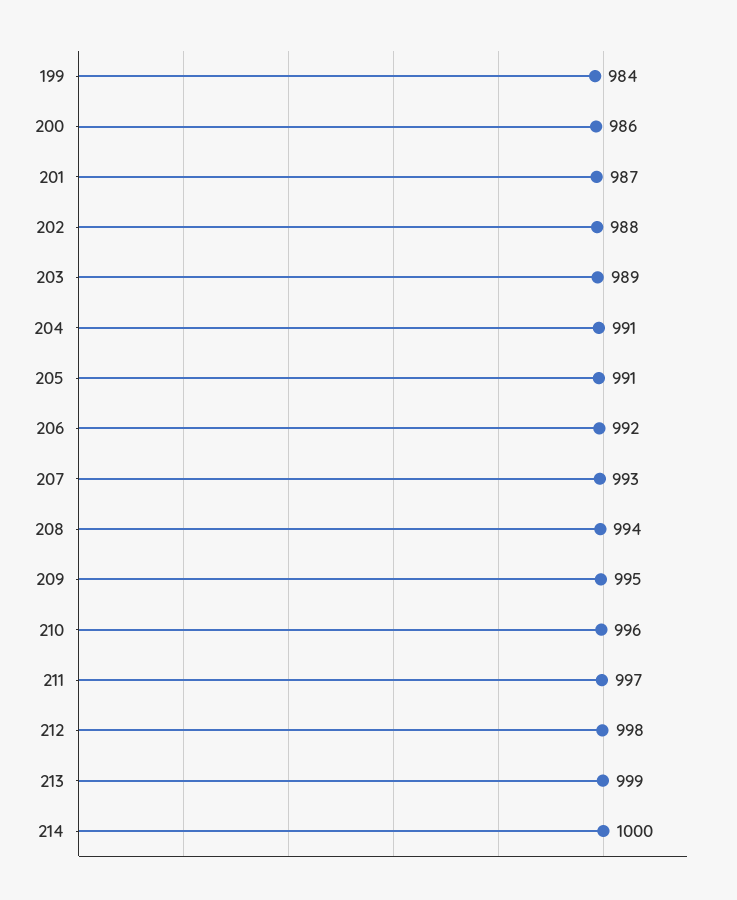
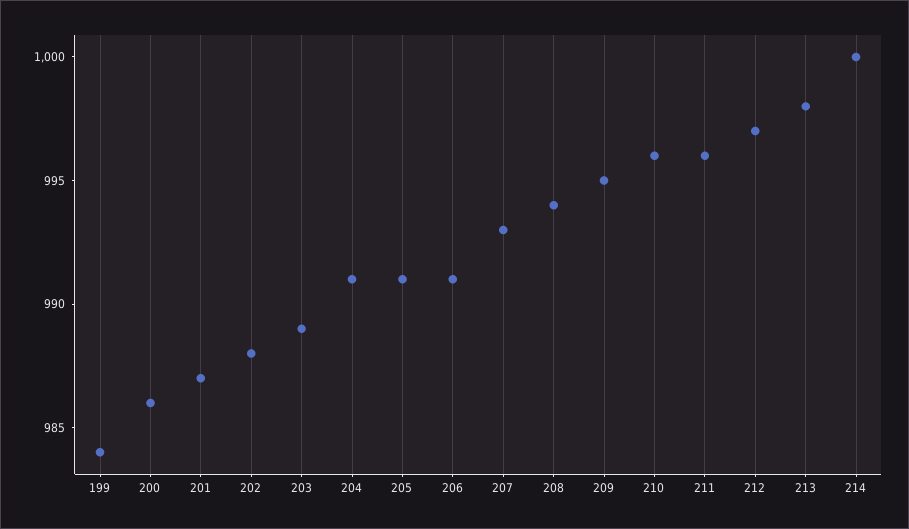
  {
    "199": 984,
    "200": 986,
    "201": 987,
    "202": 988,
    "203": 989,
    "204": 991,
    "205": 991,
-   "206": 992,
+   "206": 991,
    "207": 993,
    "208": 994,
    "209": 995,
    "210": 996,
-   "211": 997,
+   "211": 996,
-   "212": 998,
+   "212": 997,
-   "213": 999,
+   "213": 998,
    "214": 1000
  }

